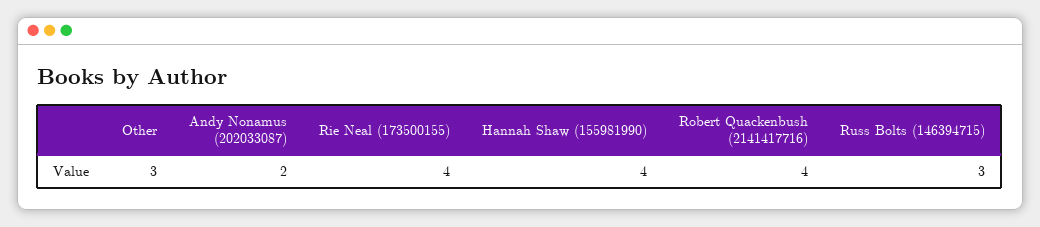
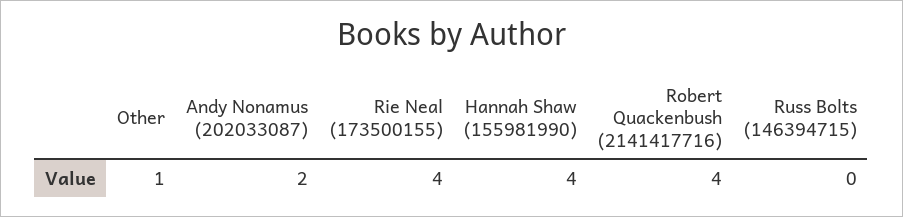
  {
-   "Other": 3,
+   "Other": 1,
    "Andy Nonamus (202033087)": 2,
    "Rie Neal (173500155)": 4,
    "Hannah Shaw (155981990)": 4,
    "Robert Quackenbush (2141417716)": 4,
-   "Russ Bolts (146394715)": 3
+   "Russ Bolts (146394715)": 0
  }

